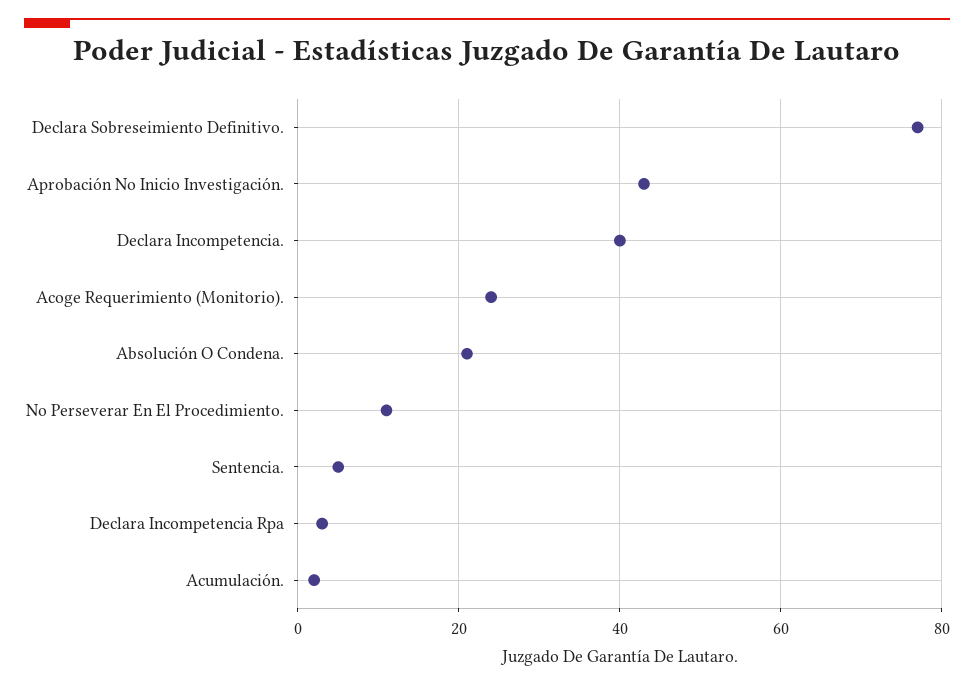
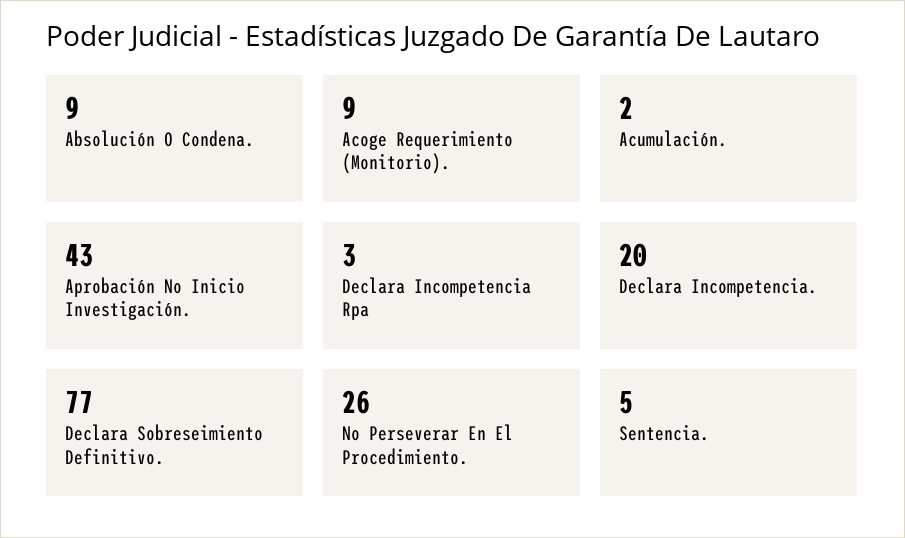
  {
    "Declara Sobreseimiento Definitivo.": 77,
    "Aprobación No Inicio Investigación.": 43,
-   "Declara Incompetencia.": 40,
+   "Declara Incompetencia.": 20,
-   "Acoge Requerimiento (Monitorio).": 25,
+   "Acoge Requerimiento (Monitorio).": 9,
-   "Absolución O Condena.": 20,
+   "Absolución O Condena.": 9,
-   "No Perseverar En El Procedimiento.": 10,
+   "No Perseverar En El Procedimiento.": 26,
    "Sentencia.": 5,
    "Declara Incompetencia Rpa": 3,
    "Acumulación.": 2
  }

